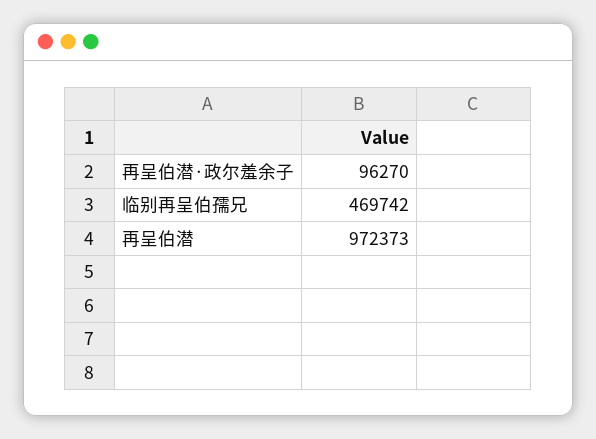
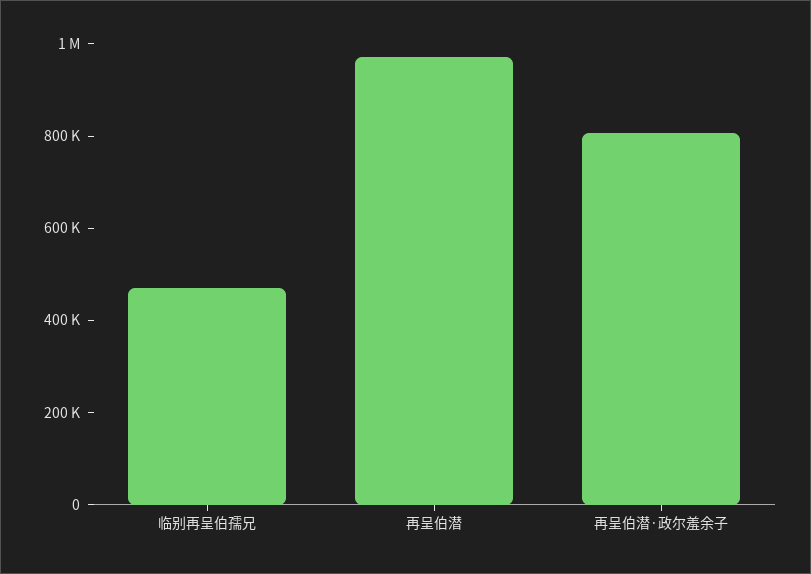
  {
-   "再呈伯潜·政尔羞余子": 96270,
+   "再呈伯潜·政尔羞余子": 800000,
    "临别再呈伯孺兄": 469742,
    "再呈伯潜": 972373
  }

